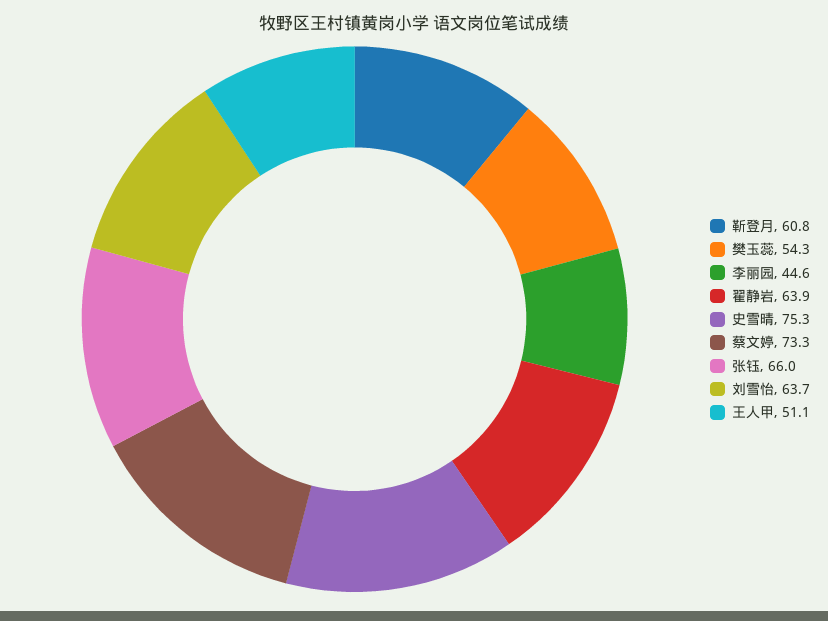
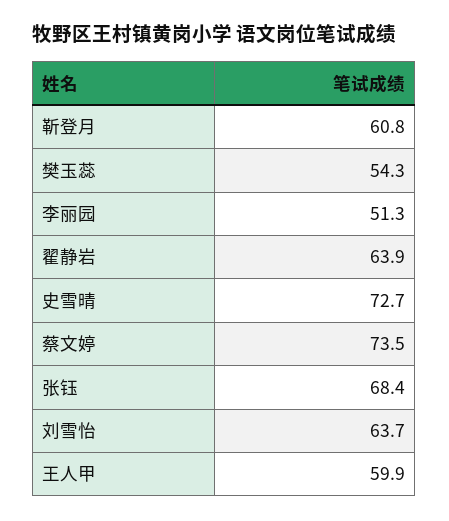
  {
    "靳登月": 60.8,
    "樊玉蕊": 54.3,
-   "李丽园": 44.6,
+   "李丽园": 51.3,
    "翟静岩": 63.9,
-   "史雪晴": 75.3,
+   "史雪晴": 72.7,
-   "蔡文婷": 73.3,
+   "蔡文婷": 73.5,
-   "张钰": 66,
+   "张钰": 68.4,
    "刘雪怡": 63.7,
-   "王人甲": 51.1
+   "王人甲": 59.9
  }

